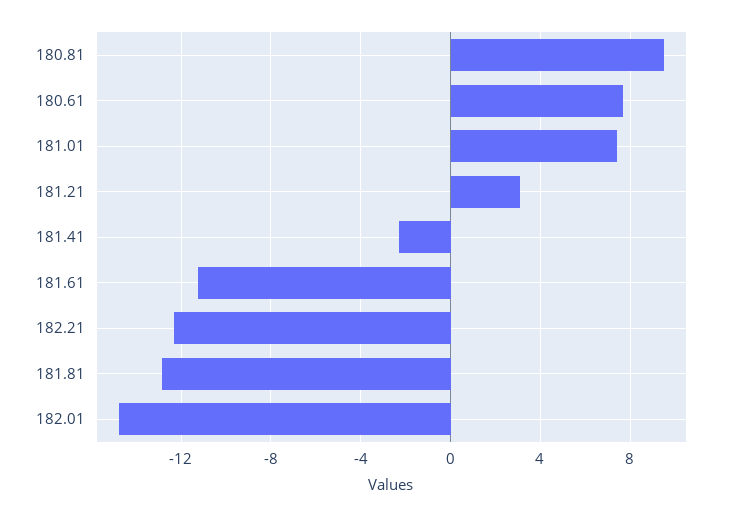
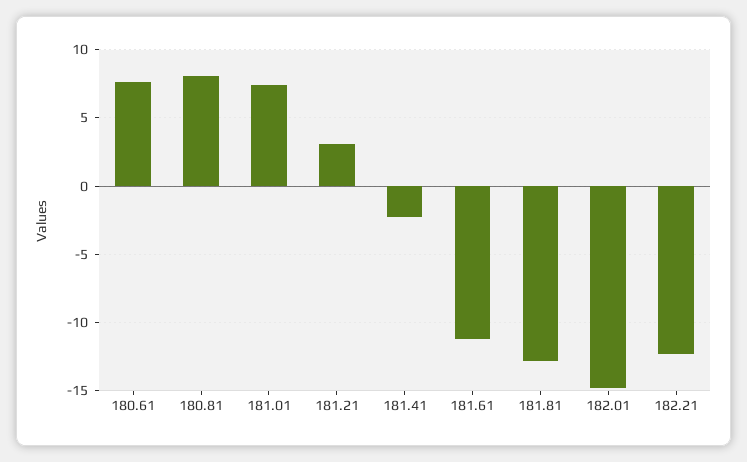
  {
-   "180.81": 9.5,
+   "180.81": 8,
    "180.61": 7.5,
    "181.01": 7.5,
    "181.21": 3,
    "181.41": -2.5,
    "181.61": -11,
    "182.21": -12.5,
    "181.81": -13,
    "182.01": -15
  }

